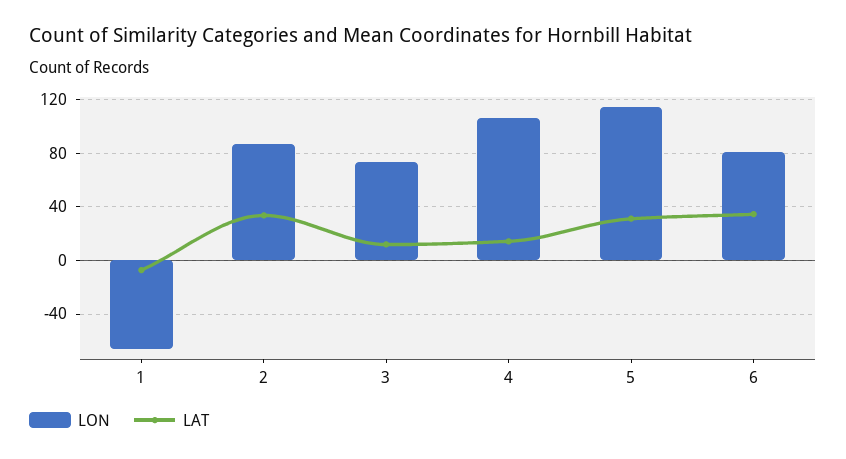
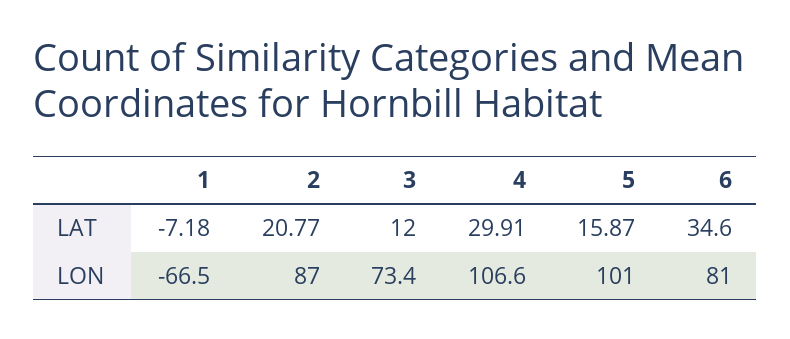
  {
    "LON": {
      "1": -66.5,
      "2": 87,
      "3": 73.4,
      "4": 106.6,
-     "5": 115,
+     "5": 101,
      "6": 81
    },
    "LAT": {
      "1": -7.18,
-     "2": 35,
+     "2": 20.77,
      "3": 12,
-     "4": 15,
+     "4": 29.91,
-     "5": 30,
+     "5": 15.87,
      "6": 34.6
    }
  }

